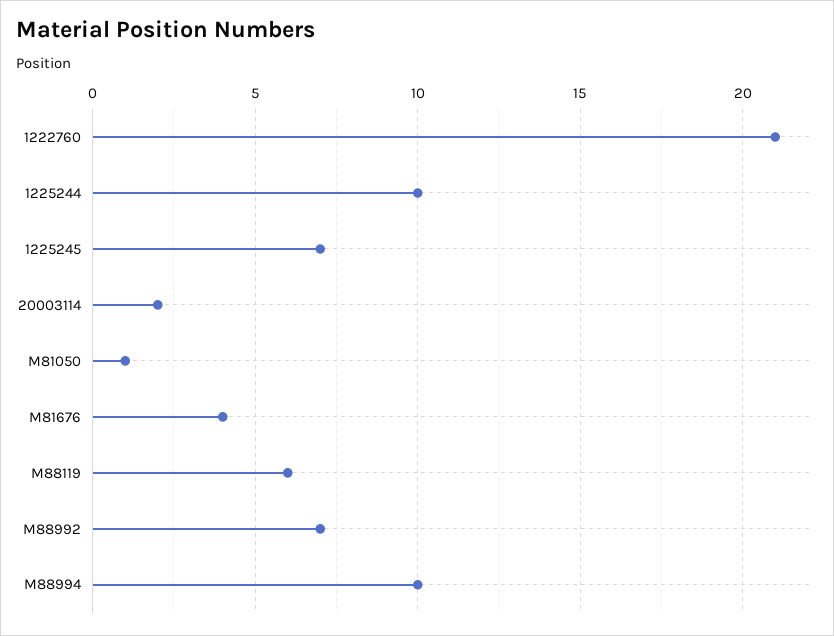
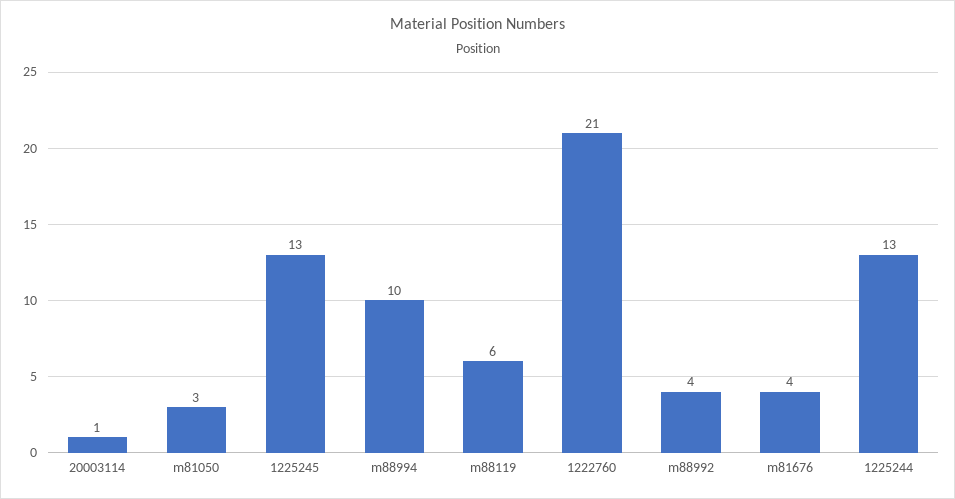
  {
    "1222760": 21,
-   "1225244": 10,
+   "1225244": 13,
-   "1225245": 7,
+   "1225245": 13,
-   "20003114": 2,
+   "20003114": 1,
-   "M81050": 1,
+   "M81050": 3,
    "M81676": 4,
    "M88119": 6,
-   "M88992": 7,
+   "M88992": 4,
    "M88994": 10
  }

